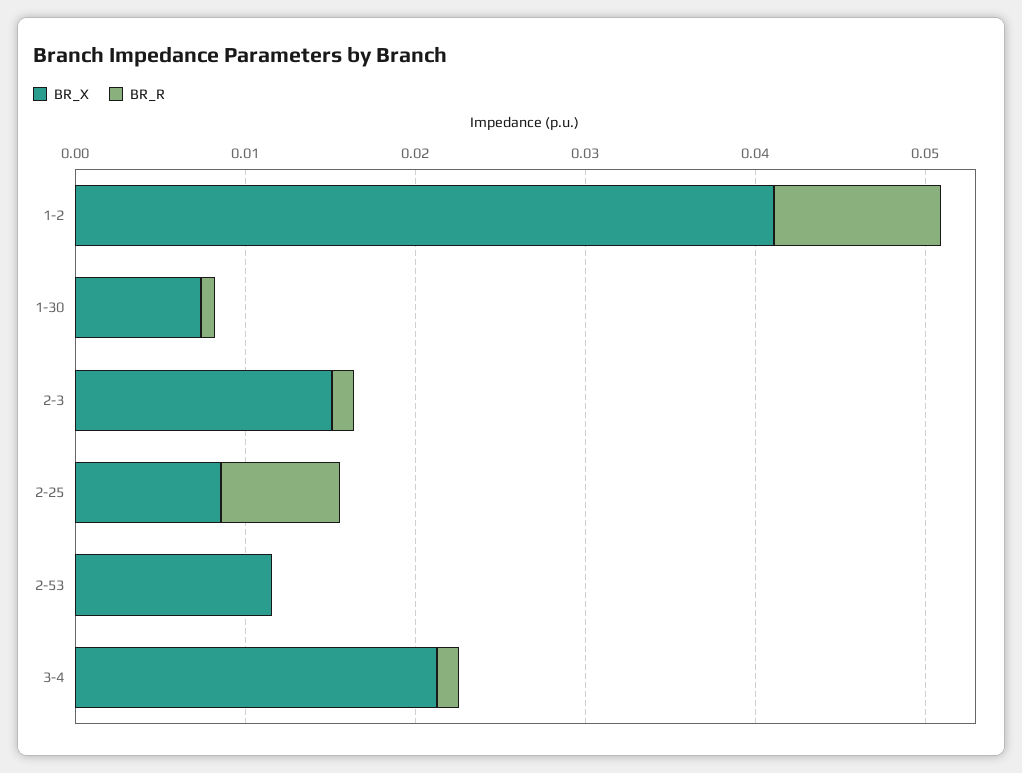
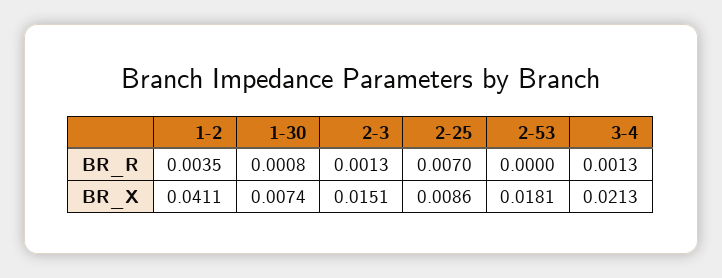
  {
    "BR_X": {
      "1-2": 0.0411,
      "1-30": 0.0074,
      "2-3": 0.0151,
      "2-25": 0.0086,
-     "2-53": 0.012,
+     "2-53": 0.0181,
      "3-4": 0.0213
    },
    "BR_R": {
-     "1-2": 0.01,
+     "1-2": 0.0035,
      "1-30": 0.0008,
      "2-3": 0.0013,
      "2-25": 0.007,
      "2-53": 0,
      "3-4": 0.0013
    }
  }

